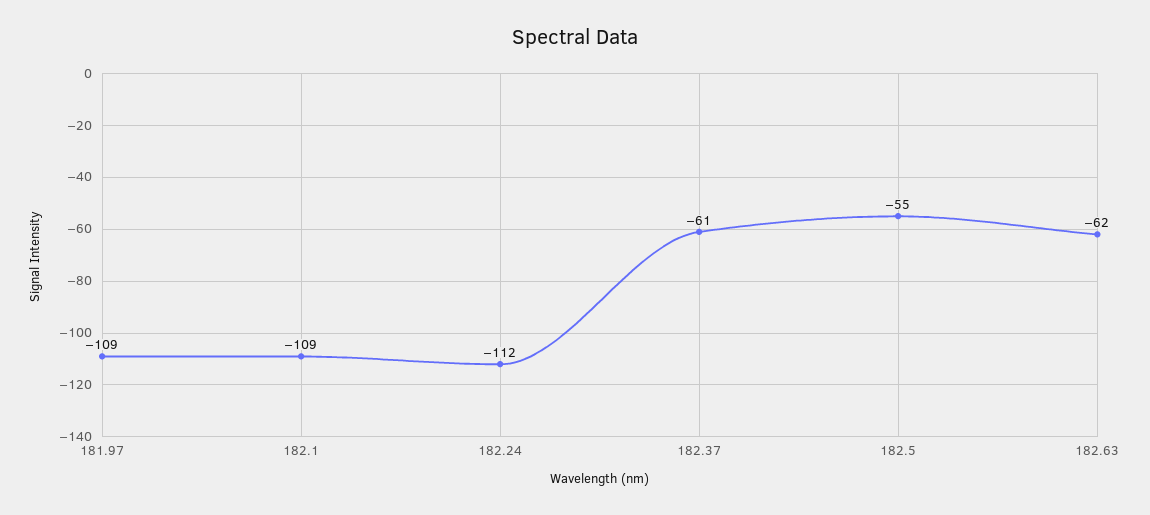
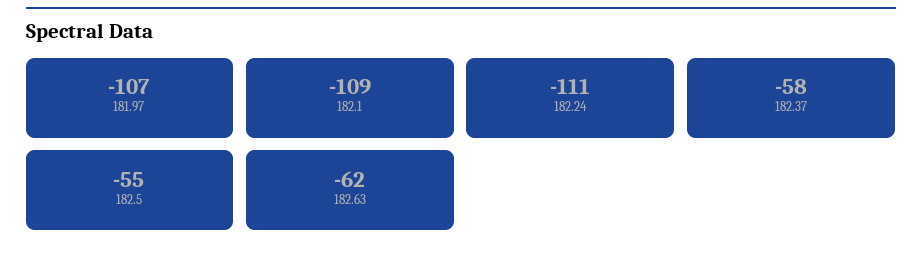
  {
-   "181.97": -109,
+   "181.97": -107,
    "182.1": -109,
-   "182.24": -112,
+   "182.24": -111,
-   "182.37": -61,
+   "182.37": -58,
    "182.5": -55,
    "182.63": -62
  }

